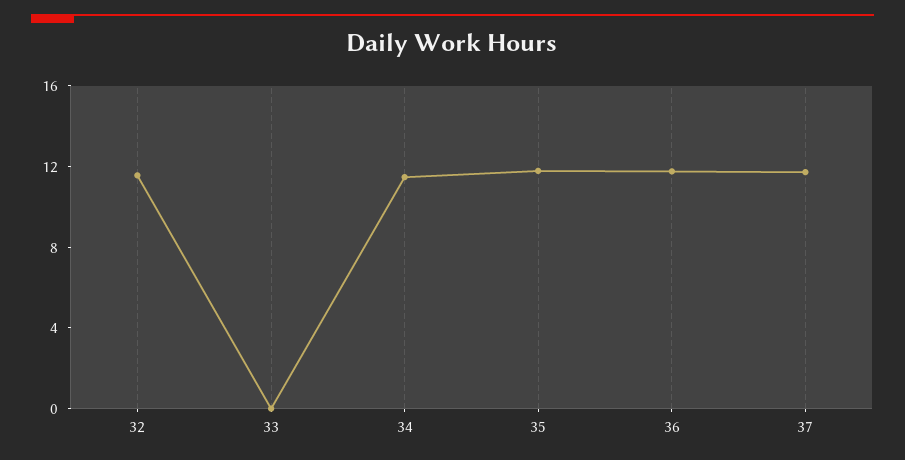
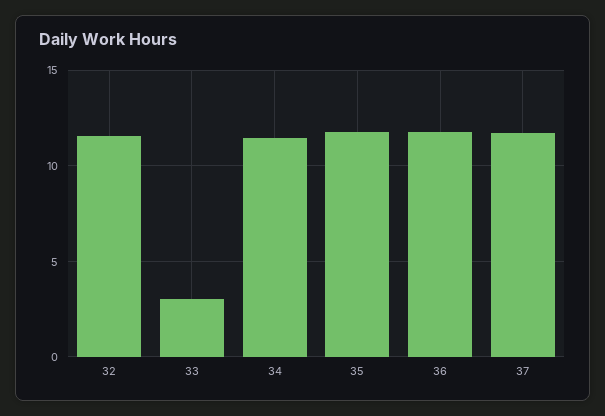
  {
    "32": 11.5,
-   "33": 0,
+   "33": 3,
    "34": 11.5,
    "35": 12,
    "36": 12,
    "37": 11.5
  }

